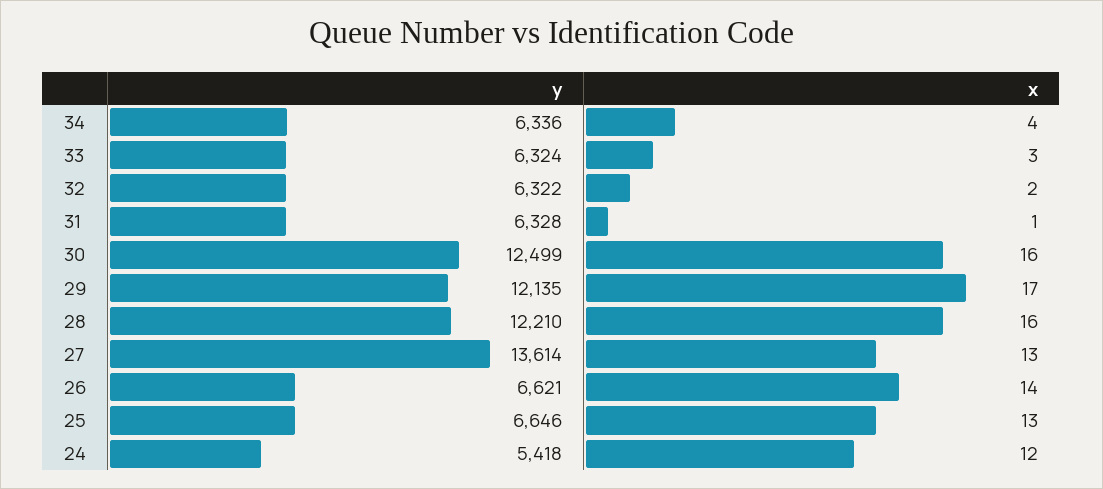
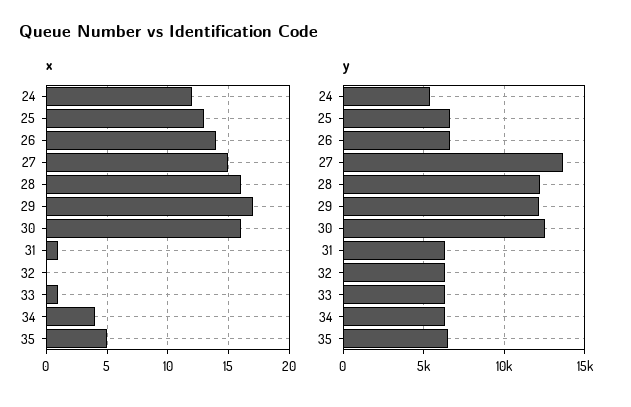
  {
    "y": {
      "34": 6336,
      "33": 6324,
      "32": 6322,
      "31": 6328,
      "30": 12499,
      "29": 12135,
      "28": 12210,
      "27": 13614,
      "26": 6621,
      "25": 6646,
-     "24": 5418
+     "24": 5418,
+     "35": 6500
    },
    "x": {
      "34": 4,
-     "33": 3,
+     "33": 1,
-     "32": 2,
+     "32": 0,
      "31": 1,
      "30": 16,
      "29": 17,
      "28": 16,
-     "27": 13,
+     "27": 15,
      "26": 14,
      "25": 13,
-     "24": 12
+     "24": 12,
+     "35": 5
    }
  }

